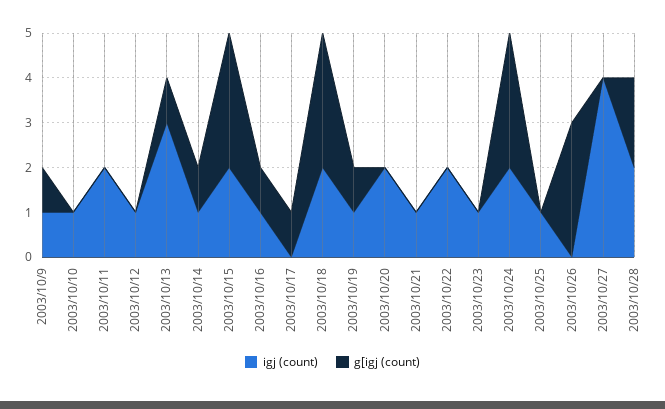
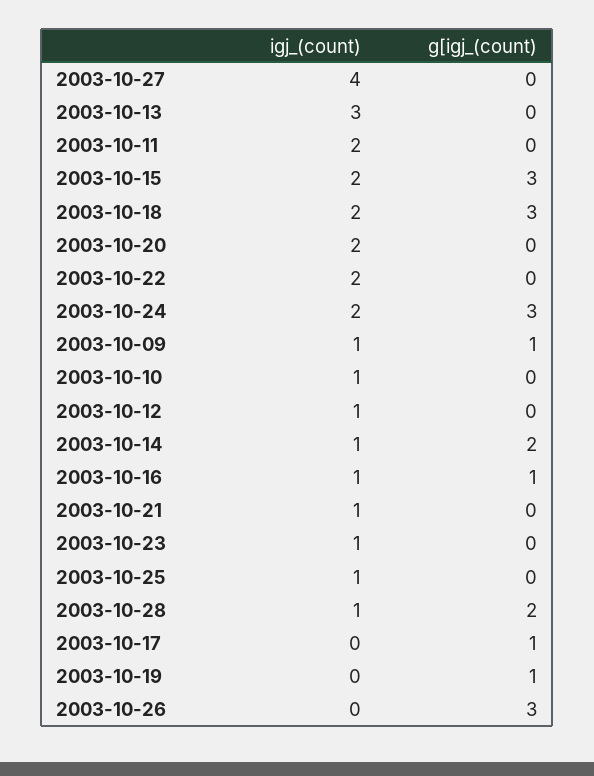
  {
    "igj (count)": {
      "2003/10/9": 1,
      "2003/10/10": 1,
      "2003/10/11": 2,
      "2003/10/12": 1,
      "2003/10/13": 3,
      "2003/10/14": 1,
      "2003/10/15": 2,
      "2003/10/16": 1,
      "2003/10/17": 0,
      "2003/10/18": 2,
-     "2003/10/19": 1,
+     "2003/10/19": 0,
      "2003/10/20": 2,
      "2003/10/21": 1,
      "2003/10/22": 2,
      "2003/10/23": 1,
      "2003/10/24": 2,
      "2003/10/25": 1,
      "2003/10/26": 0,
      "2003/10/27": 4,
-     "2003/10/28": 2
+     "2003/10/28": 1
    },
    "g[igj (count)": {
      "2003/10/9": 1,
      "2003/10/10": 0,
      "2003/10/11": 0,
      "2003/10/12": 0,
-     "2003/10/13": 1,
+     "2003/10/13": 0,
-     "2003/10/14": 1,
+     "2003/10/14": 2,
      "2003/10/15": 3,
      "2003/10/16": 1,
      "2003/10/17": 1,
      "2003/10/18": 3,
      "2003/10/19": 1,
      "2003/10/20": 0,
      "2003/10/21": 0,
      "2003/10/22": 0,
      "2003/10/23": 0,
      "2003/10/24": 3,
      "2003/10/25": 0,
      "2003/10/26": 3,
      "2003/10/27": 0,
      "2003/10/28": 2
    }
  }

